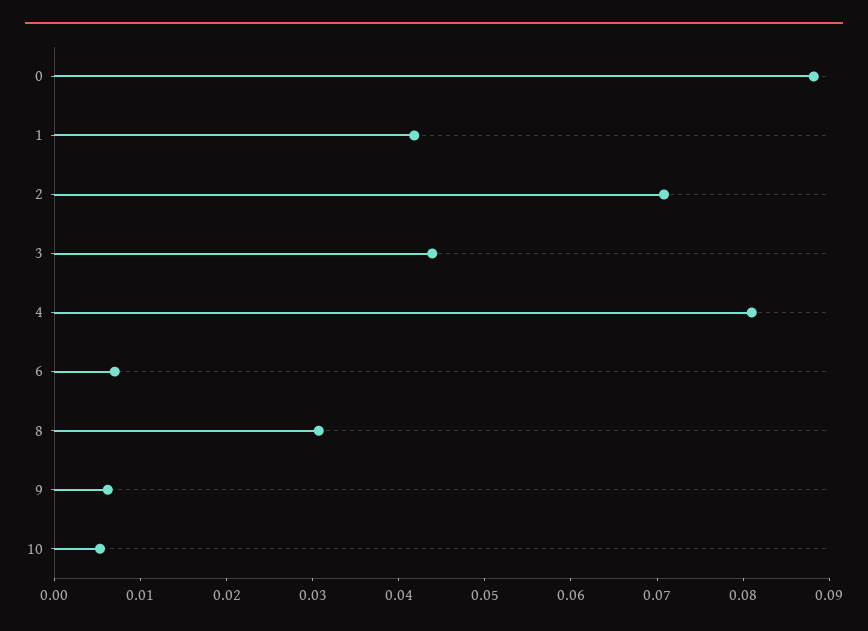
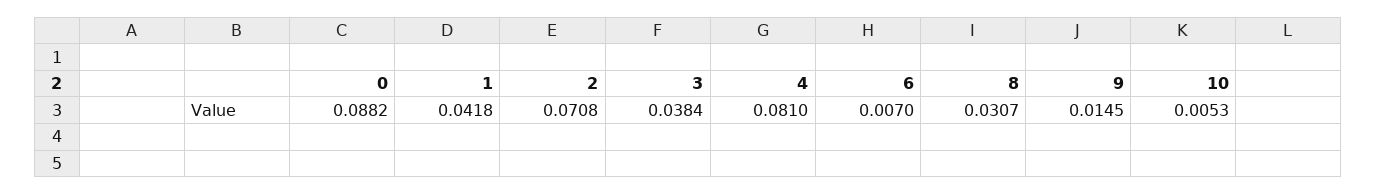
  {
    "0": 0.0882,
    "1": 0.0418,
    "2": 0.0708,
-   "3": 0.044,
+   "3": 0.0384,
    "4": 0.081,
    "6": 0.007,
    "8": 0.0307,
-   "9": 0.006,
+   "9": 0.0145,
    "10": 0.0053
  }

